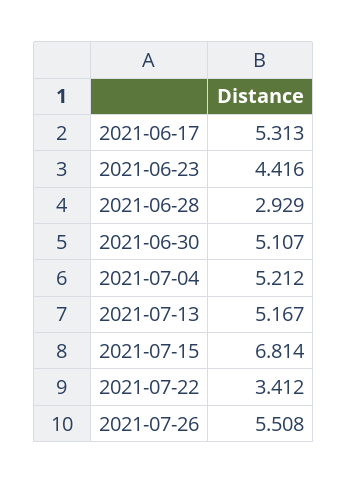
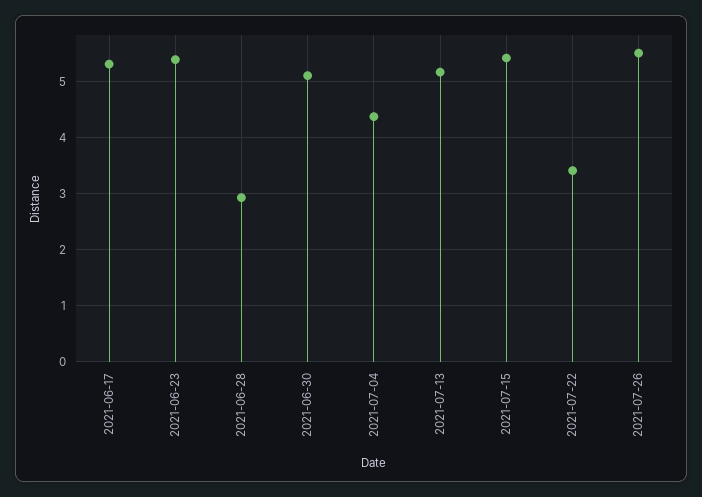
  {
    "2021-06-17": 5.313,
-   "2021-06-23": 4.416,
+   "2021-06-23": 5.4,
    "2021-06-28": 2.929,
    "2021-06-30": 5.107,
-   "2021-07-04": 5.212,
+   "2021-07-04": 4.4,
    "2021-07-13": 5.167,
-   "2021-07-15": 6.814,
+   "2021-07-15": 5.4,
    "2021-07-22": 3.412,
    "2021-07-26": 5.508
  }

